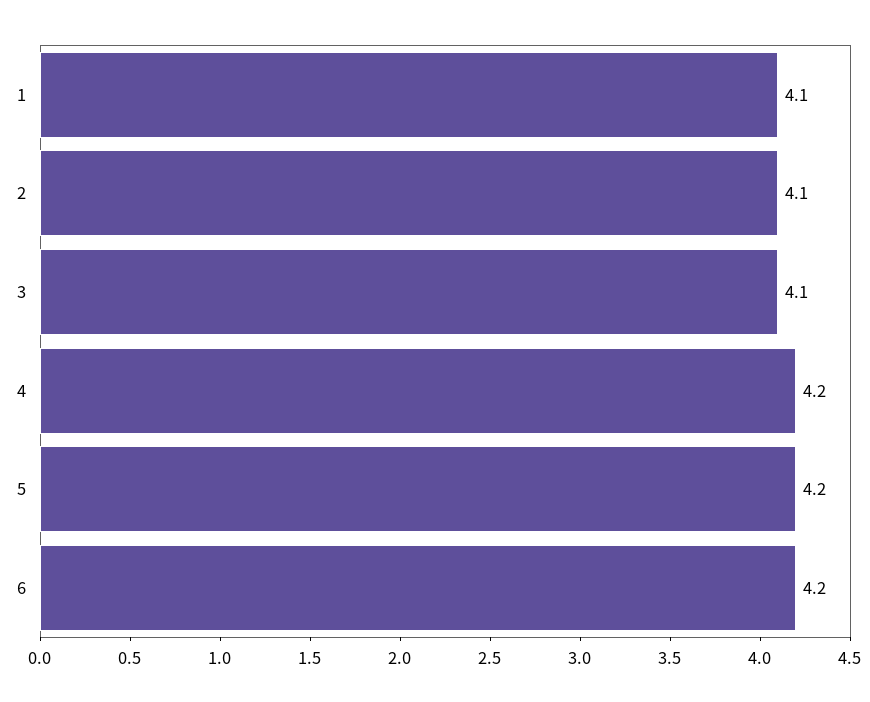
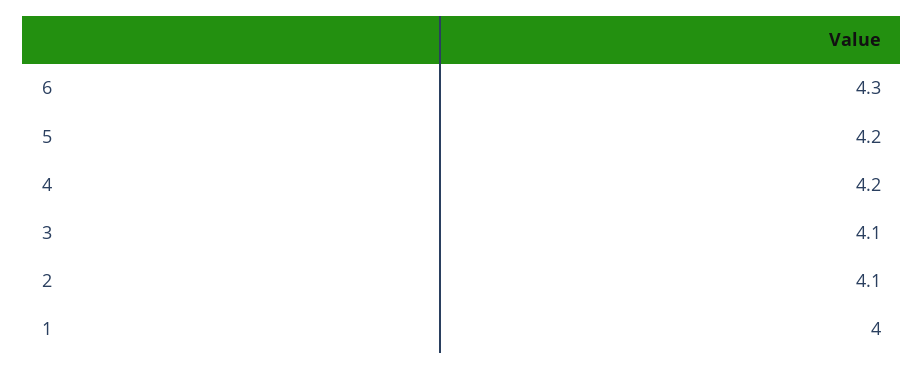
  {
-   "1": 4.1,
+   "1": 4,
    "2": 4.1,
    "3": 4.1,
    "4": 4.2,
    "5": 4.2,
-   "6": 4.2
+   "6": 4.3
  }

